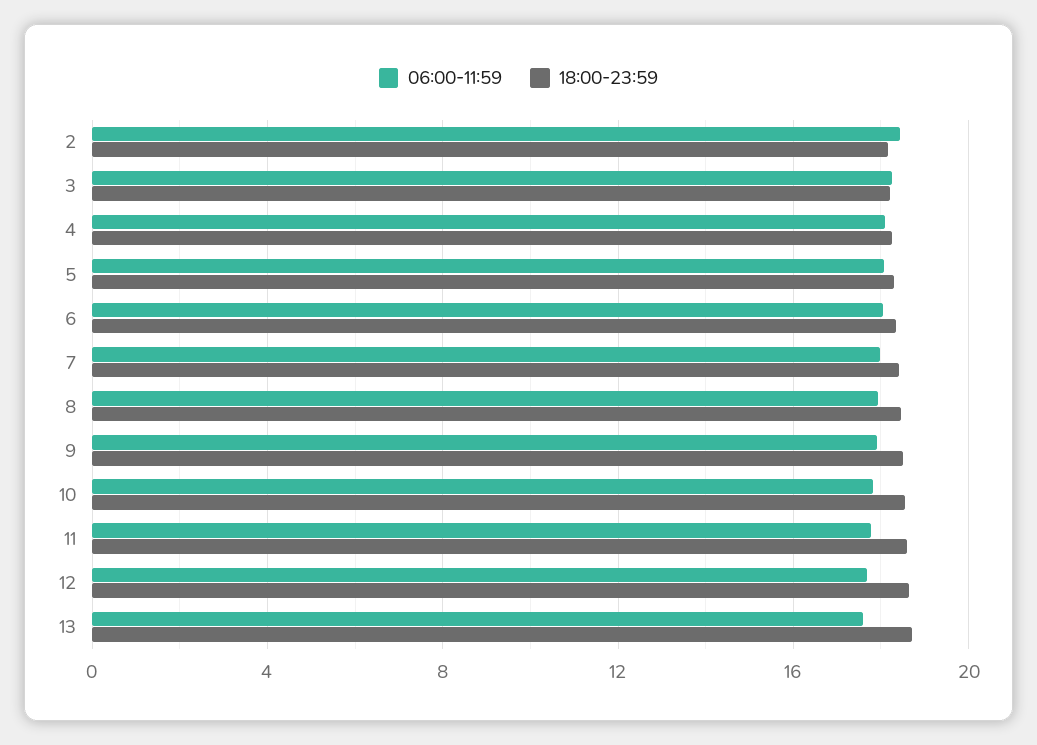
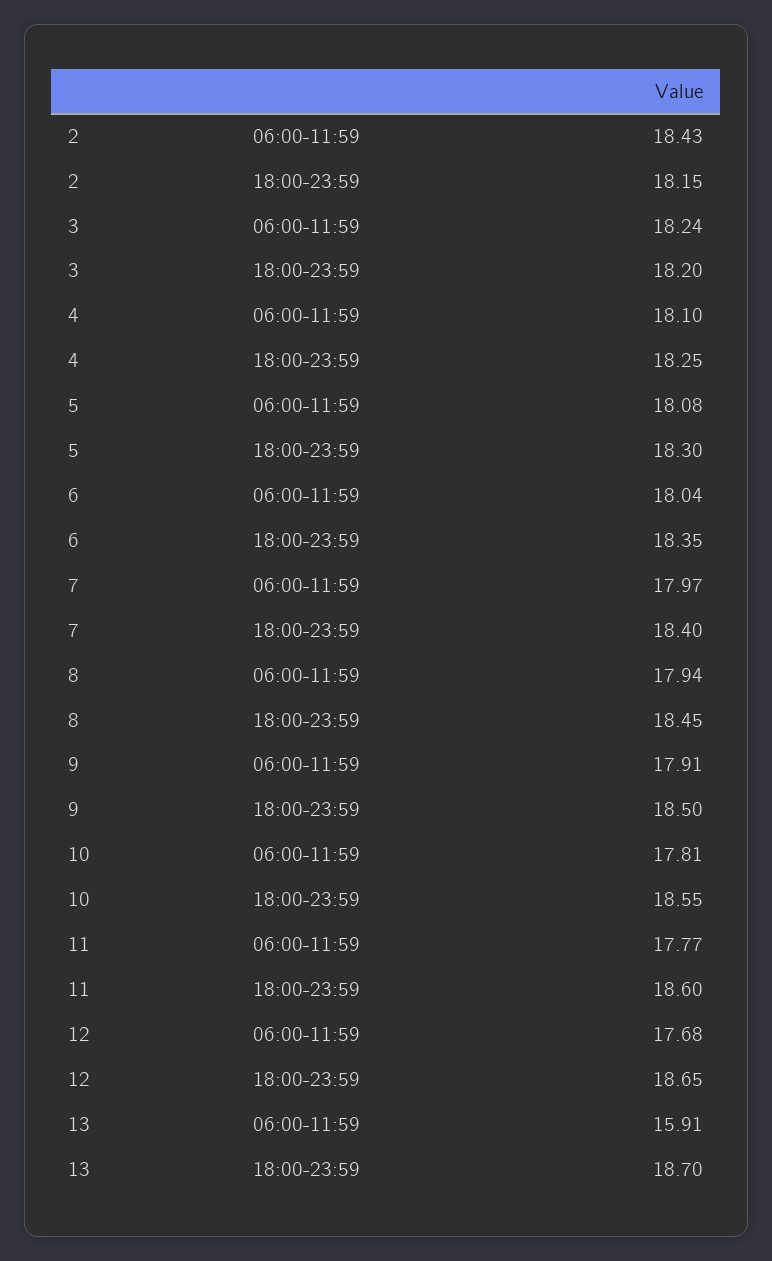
  {
    "06:00-11:59": {
      "2": 18.43,
      "3": 18.24,
      "4": 18.1,
      "5": 18.08,
      "6": 18.04,
      "7": 17.97,
      "8": 17.94,
      "9": 17.91,
      "10": 17.81,
      "11": 17.77,
      "12": 17.68,
-     "13": 17.5
+     "13": 15.91
    },
    "18:00-23:59": {
      "2": 18.15,
      "3": 18.2,
      "4": 18.25,
      "5": 18.3,
      "6": 18.35,
      "7": 18.4,
      "8": 18.45,
      "9": 18.5,
      "10": 18.55,
      "11": 18.6,
      "12": 18.65,
      "13": 18.7
    }
  }

